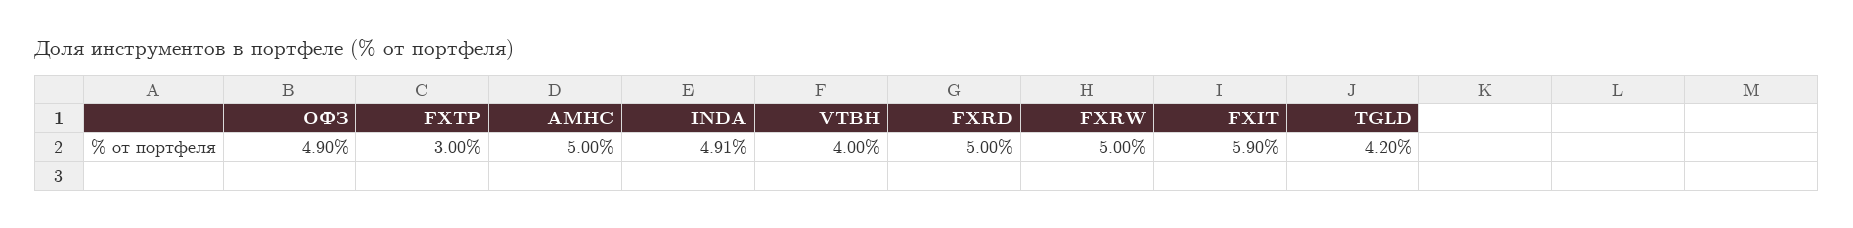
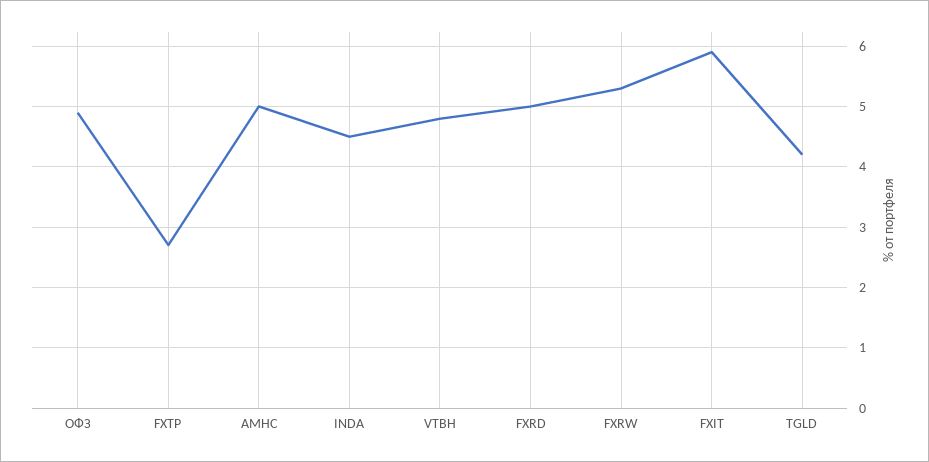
  {
    "ОФЗ": 4.9,
-   "FXTP": 3,
+   "FXTP": 2.7,
    "AMHC": 5,
-   "INDA": 4.91,
+   "INDA": 4.5,
-   "VTBH": 4,
+   "VTBH": 4.8,
    "FXRD": 5,
-   "FXRW": 5,
+   "FXRW": 5.3,
    "FXIT": 5.9,
    "TGLD": 4.2
  }

